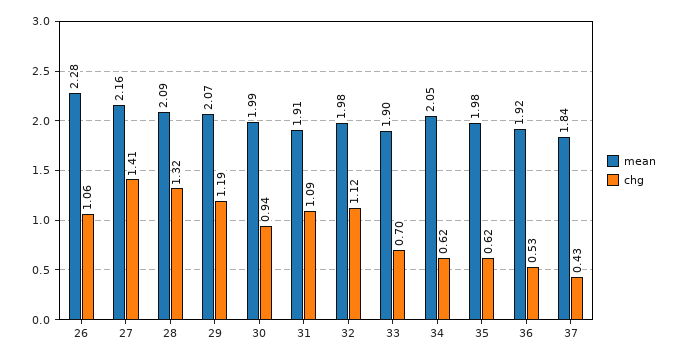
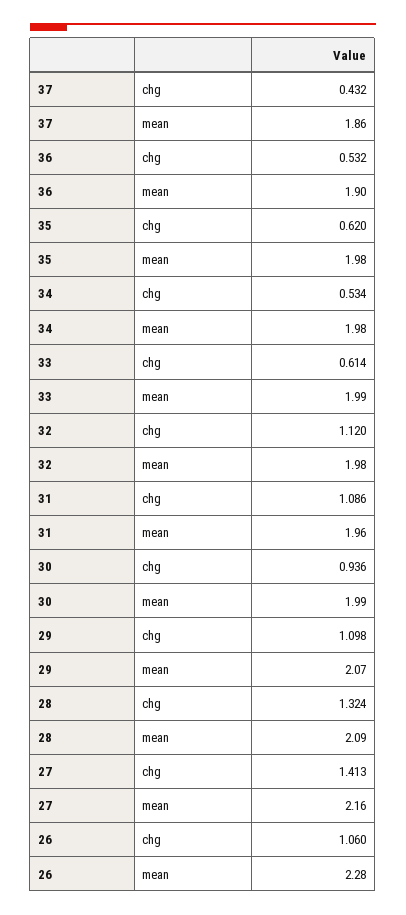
  {
    "mean": {
      "26": 2.28,
      "27": 2.16,
      "28": 2.09,
      "29": 2.07,
      "30": 1.99,
-     "31": 1.91,
+     "31": 1.96,
      "32": 1.98,
-     "33": 1.9,
+     "33": 1.99,
-     "34": 2.05,
+     "34": 1.98,
      "35": 1.98,
-     "36": 1.92,
+     "36": 1.9,
-     "37": 1.84
+     "37": 1.86
    },
    "chg": {
      "26": 1.06,
      "27": 1.413,
      "28": 1.324,
-     "29": 1.19,
+     "29": 1.098,
      "30": 0.936,
      "31": 1.086,
      "32": 1.12,
-     "33": 0.7,
+     "33": 0.614,
-     "34": 0.62,
+     "34": 0.534,
      "35": 0.62,
      "36": 0.532,
      "37": 0.432
    }
  }

